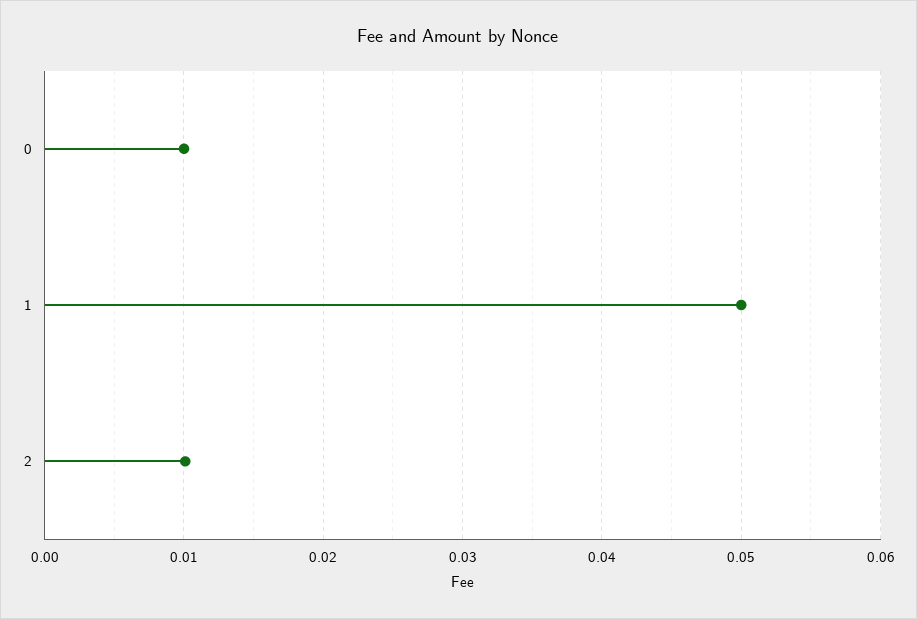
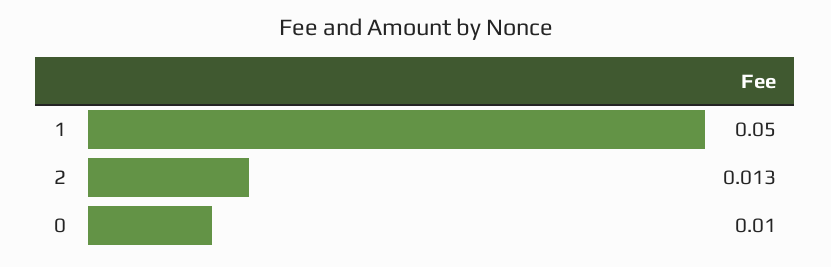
  {
    "0": 0.01,
    "1": 0.05,
-   "2": 0.01
+   "2": 0.013
  }

